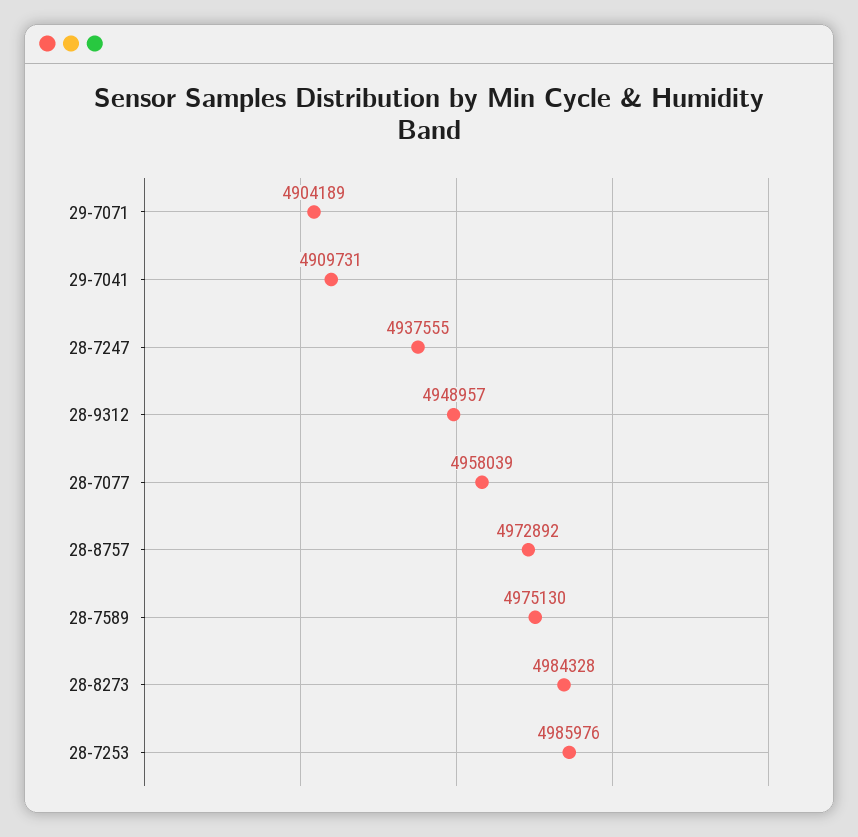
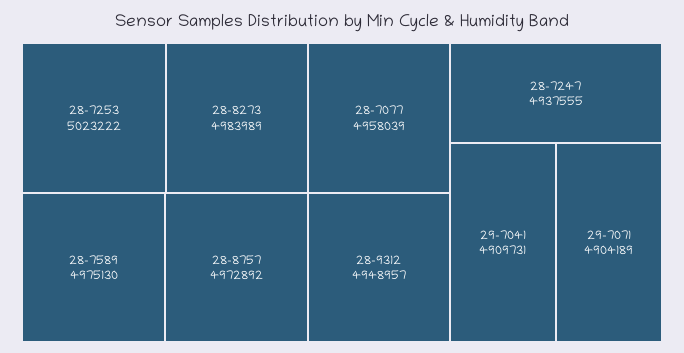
  {
    "29-7071": 4904189,
    "29-7041": 4909731,
    "28-7247": 4937555,
    "28-9312": 4948957,
    "28-7077": 4958039,
    "28-8757": 4972892,
    "28-7589": 4975130,
-   "28-8273": 4984328,
+   "28-8273": 4983989,
-   "28-7253": 4985976
+   "28-7253": 5023222
  }

